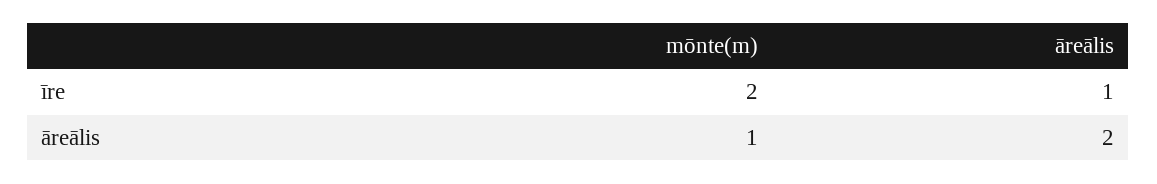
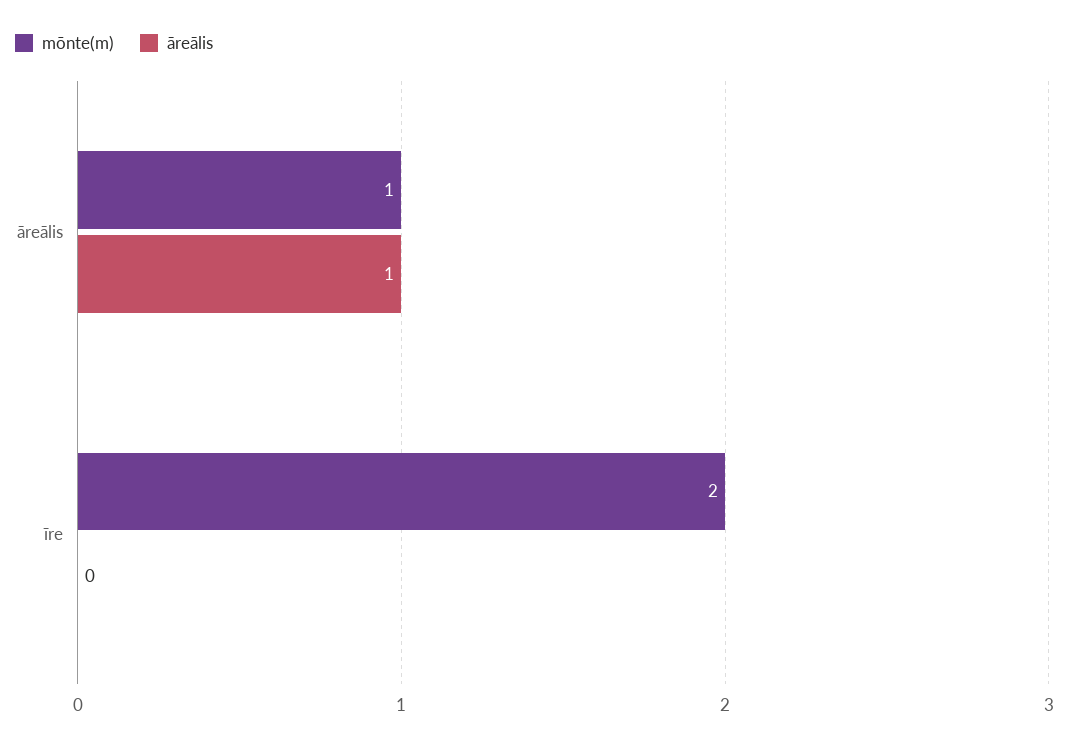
  {
    "mōnte(m)": {
      "īre": 2,
      "āreālis": 1
    },
    "āreālis": {
-     "īre": 1,
+     "īre": 0,
-     "āreālis": 2
+     "āreālis": 1
    }
  }

